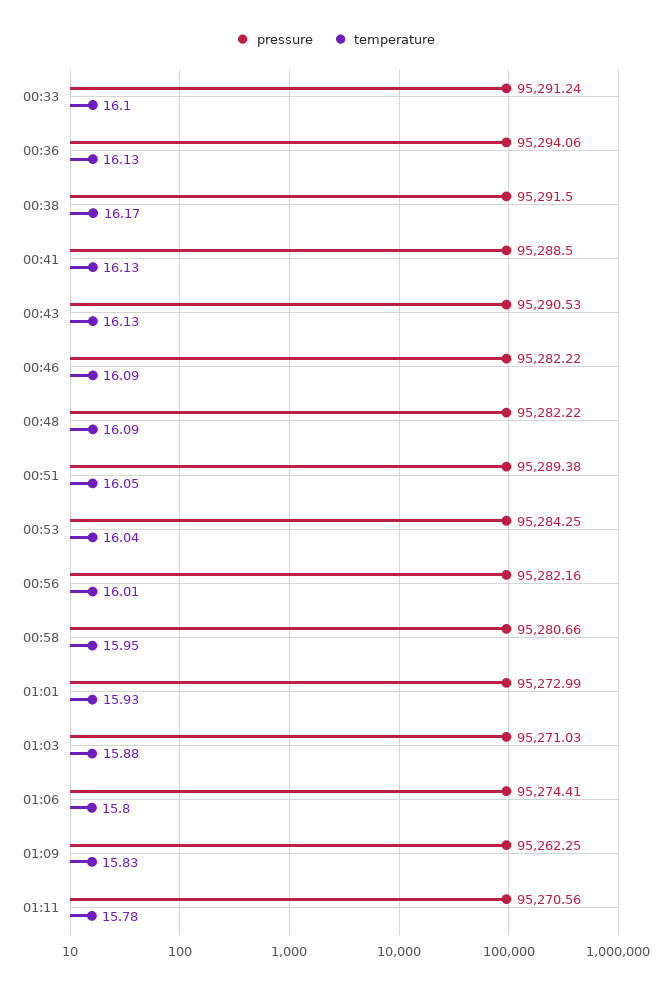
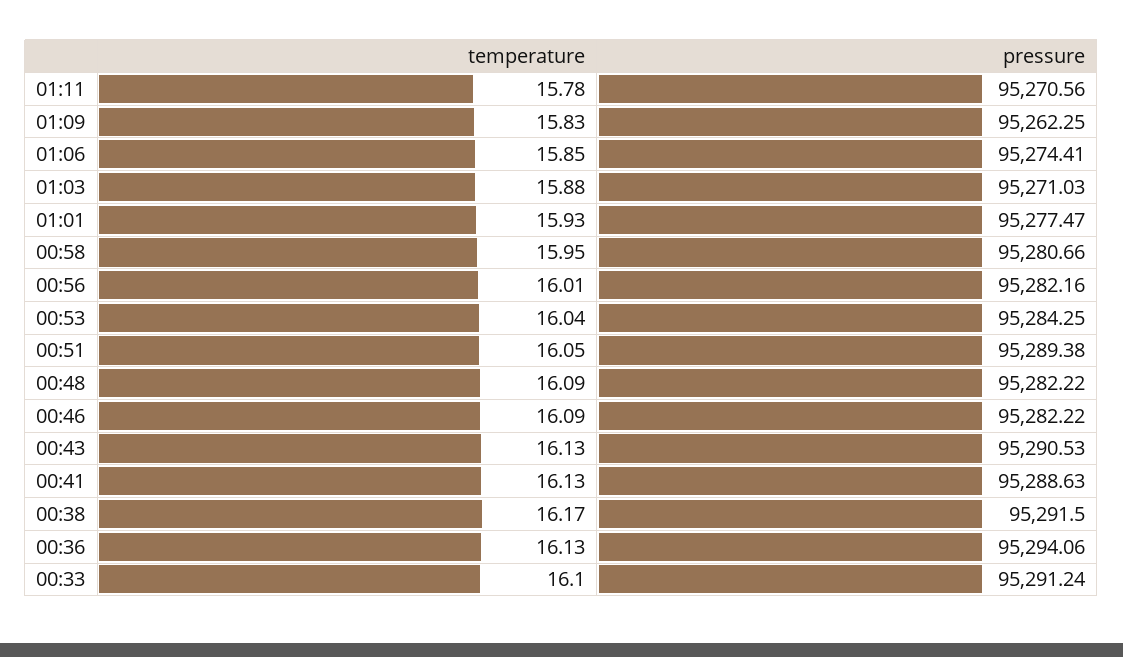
  {
    "pressure": {
      "00:33": 95291.24,
      "00:36": 95294.06,
      "00:38": 95291.5,
-     "00:41": 95288.5,
+     "00:41": 95288.63,
      "00:43": 95290.53,
      "00:46": 95282.22,
      "00:48": 95282.22,
      "00:51": 95289.38,
      "00:53": 95284.25,
      "00:56": 95282.16,
      "00:58": 95280.66,
-     "01:01": 95272.99,
+     "01:01": 95277.47,
      "01:03": 95271.03,
      "01:06": 95274.41,
      "01:09": 95262.25,
      "01:11": 95270.56
    },
    "temperature": {
      "00:33": 16.1,
      "00:36": 16.13,
      "00:38": 16.17,
      "00:41": 16.13,
      "00:43": 16.13,
      "00:46": 16.09,
      "00:48": 16.09,
      "00:51": 16.05,
      "00:53": 16.04,
      "00:56": 16.01,
      "00:58": 15.95,
      "01:01": 15.93,
      "01:03": 15.88,
-     "01:06": 15.8,
+     "01:06": 15.85,
      "01:09": 15.83,
      "01:11": 15.78
    }
  }

